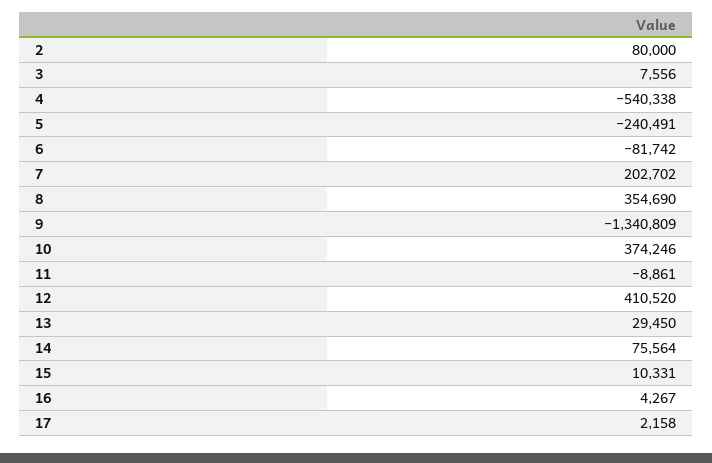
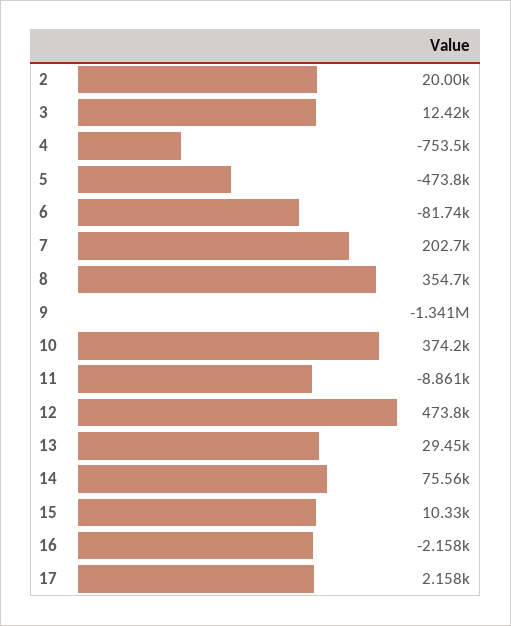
  {
-   "2": 80000,
+   "2": 20000,
-   "3": 7556,
+   "3": 12420,
-   "4": -540338,
+   "4": -753500,
-   "5": -240491,
+   "5": -473800,
    "6": -81742,
    "7": 202702,
    "8": 354690,
    "9": -1340809,
    "10": 374246,
    "11": -8861,
-   "12": 410520,
+   "12": 473800,
    "13": 29450,
    "14": 75564,
    "15": 10331,
-   "16": 4267,
+   "16": -2158,
    "17": 2158
  }

